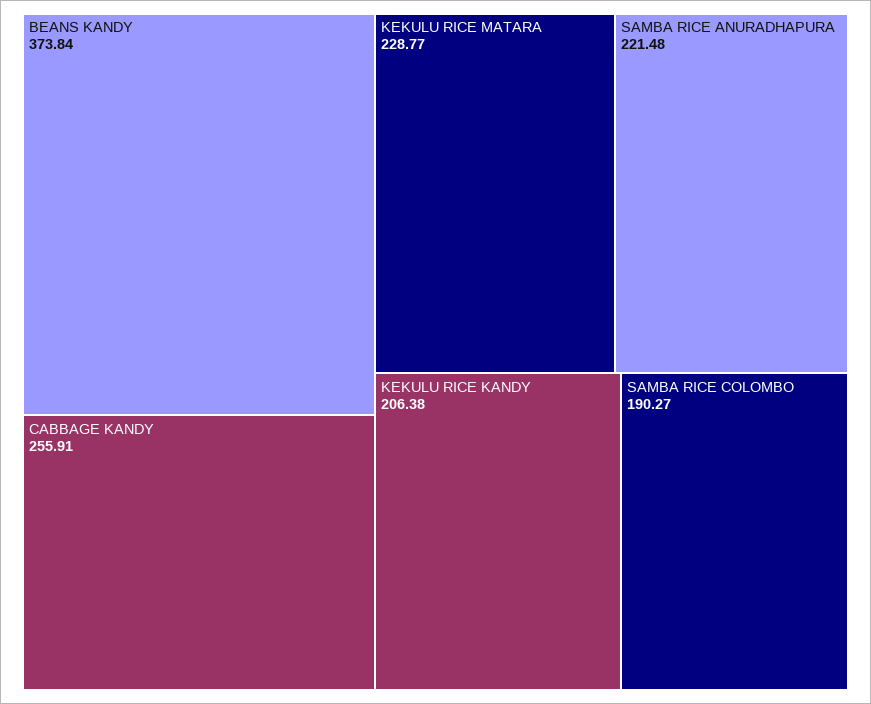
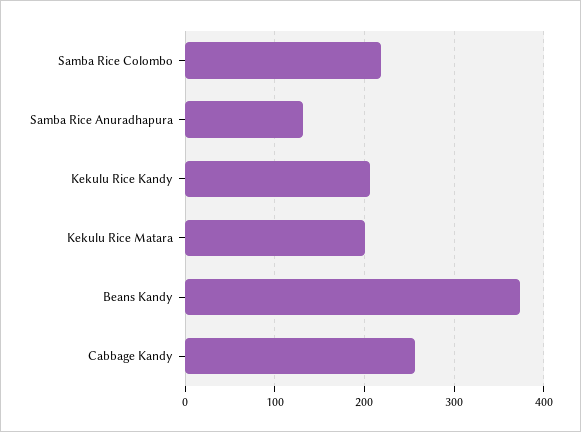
  {
    "BEANS KANDY": 373.84,
    "CABBAGE KANDY": 255.91,
-   "KEKULU RICE MATARA": 228.77,
+   "KEKULU RICE MATARA": 200,
-   "SAMBA RICE ANURADHAPURA": 221.48,
+   "SAMBA RICE ANURADHAPURA": 130,
    "KEKULU RICE KANDY": 206.38,
-   "SAMBA RICE COLOMBO": 190.27
+   "SAMBA RICE COLOMBO": 220
  }

